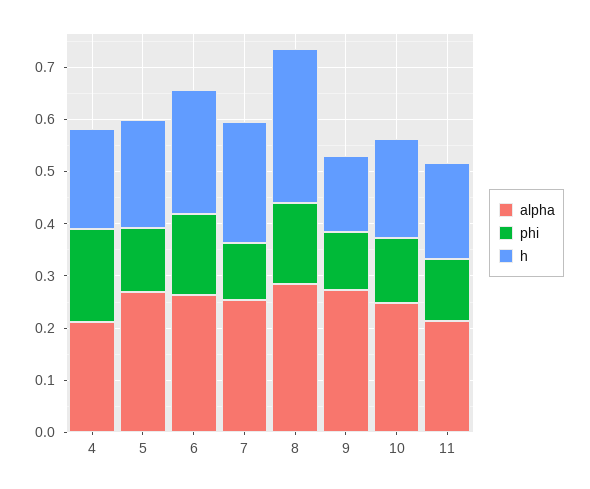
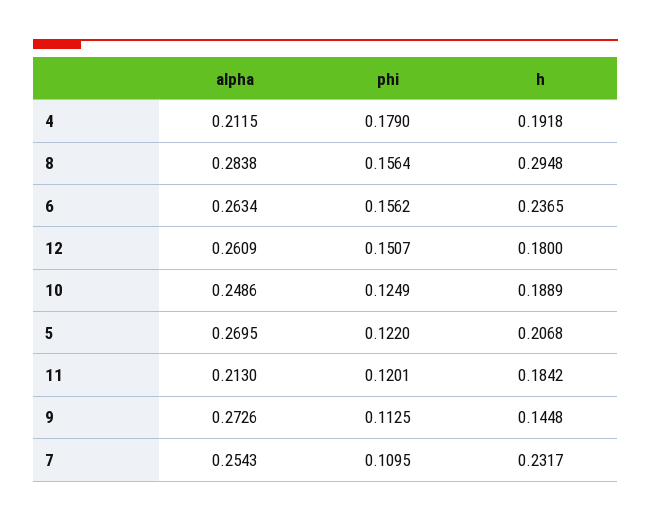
  {
    "alpha": {
      "4": 0.2115,
      "5": 0.2695,
      "6": 0.2634,
      "7": 0.2543,
      "8": 0.2838,
      "9": 0.2726,
      "10": 0.2486,
-     "11": 0.213
+     "11": 0.213,
+     "12": 0.2609
    },
    "phi": {
      "4": 0.179,
      "5": 0.122,
      "6": 0.1562,
      "7": 0.1095,
      "8": 0.1564,
      "9": 0.1125,
      "10": 0.1249,
-     "11": 0.1201
+     "11": 0.1201,
+     "12": 0.1507
    },
    "h": {
      "4": 0.1918,
      "5": 0.2068,
      "6": 0.2365,
      "7": 0.2317,
      "8": 0.2948,
      "9": 0.1448,
      "10": 0.1889,
-     "11": 0.1842
+     "11": 0.1842,
+     "12": 0.18
    }
  }

